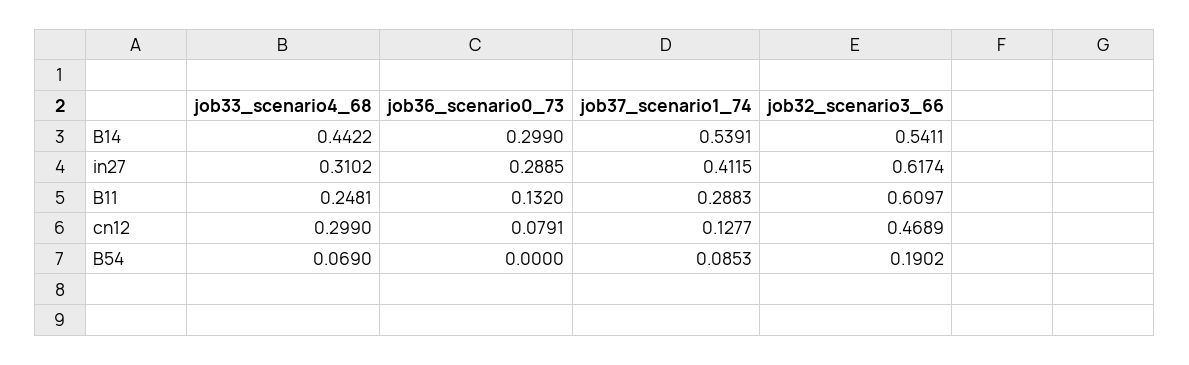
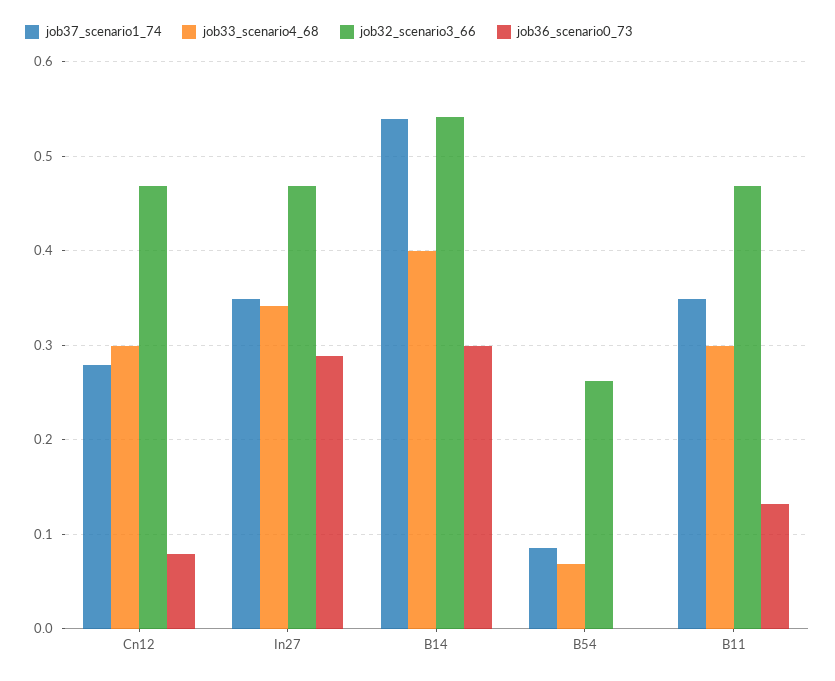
  {
    "job33_scenario4_68": {
-     "B14": 0.4422,
+     "B14": 0.4,
-     "in27": 0.3102,
+     "in27": 0.34,
-     "B11": 0.2481,
+     "B11": 0.3,
      "cn12": 0.299,
      "B54": 0.069
    },
    "job36_scenario0_73": {
      "B14": 0.299,
      "in27": 0.2885,
      "B11": 0.132,
      "cn12": 0.0791,
      "B54": 0
    },
    "job37_scenario1_74": {
      "B14": 0.5391,
-     "in27": 0.4115,
+     "in27": 0.35,
-     "B11": 0.2883,
+     "B11": 0.35,
-     "cn12": 0.1277,
+     "cn12": 0.28,
      "B54": 0.0853
    },
    "job32_scenario3_66": {
      "B14": 0.5411,
-     "in27": 0.6174,
+     "in27": 0.47,
-     "B11": 0.6097,
+     "B11": 0.47,
      "cn12": 0.4689,
-     "B54": 0.1902
+     "B54": 0.26
    }
  }

